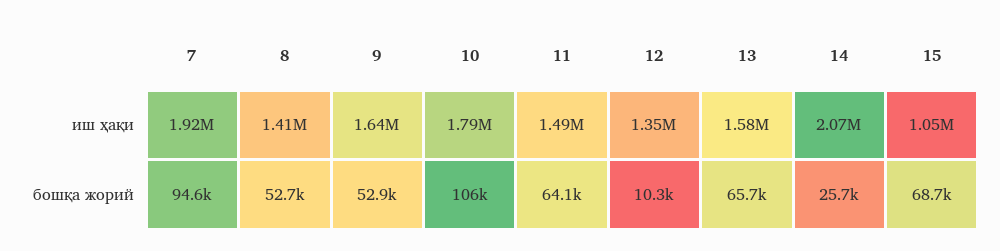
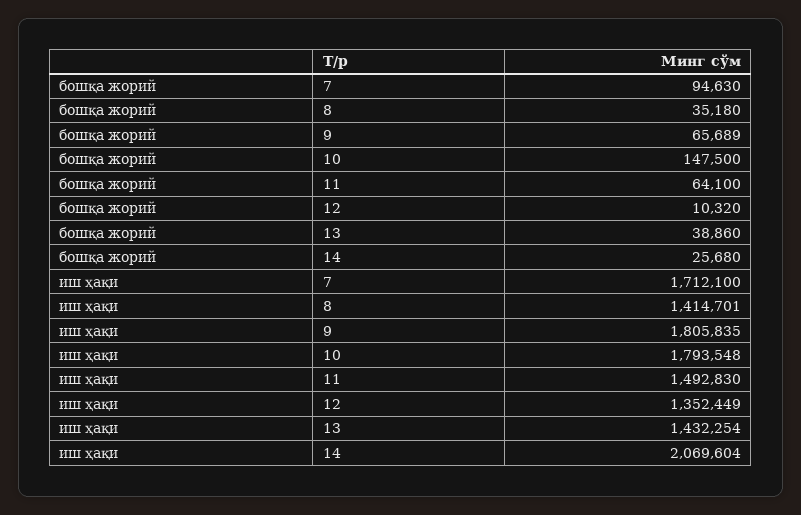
  {
    "7": {
-     "иш ҳақи": 1920000,
+     "иш ҳақи": 1712100,
      "бошқа жорий": 94630
    },
    "8": {
      "иш ҳақи": 1414701,
-     "бошқа жорий": 52700
+     "бошқа жорий": 35180
    },
    "9": {
-     "иш ҳақи": 1640000,
+     "иш ҳақи": 1805835,
-     "бошқа жорий": 52900
+     "бошқа жорий": 65689
    },
    "10": {
      "иш ҳақи": 1793548,
-     "бошқа жорий": 106000
+     "бошқа жорий": 147500
    },
    "11": {
      "иш ҳақи": 1492830,
      "бошқа жорий": 64100
    },
    "12": {
      "иш ҳақи": 1352449,
      "бошқа жорий": 10320
    },
    "13": {
-     "иш ҳақи": 1580000,
+     "иш ҳақи": 1432254,
-     "бошқа жорий": 65700
+     "бошқа жорий": 38860
    },
    "14": {
      "иш ҳақи": 2069604,
      "бошқа жорий": 25680
-   },
+   }
-   "15": {
-     "иш ҳақи": 1050000,
-     "бошқа жорий": 68700
-   }
  }

